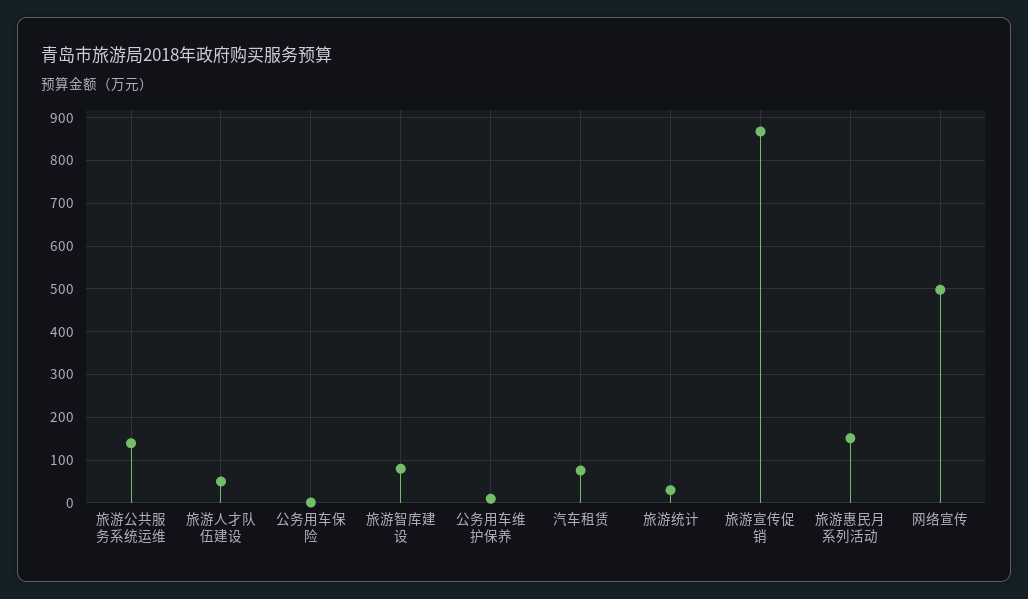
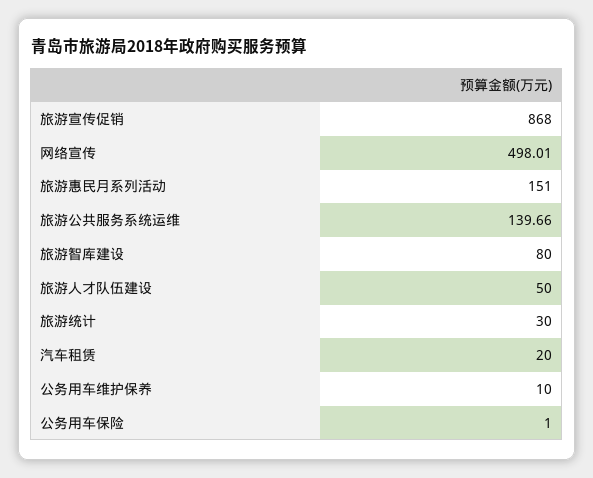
  {
    "旅游公共服务系统运维": 139.66,
    "旅游人才队伍建设": 50,
    "公务用车保险": 1,
    "旅游智库建设": 80,
    "公务用车维护保养": 10,
-   "汽车租赁": 80,
+   "汽车租赁": 20,
    "旅游统计": 30,
    "旅游宣传促销": 868,
    "旅游惠民月系列活动": 151,
    "网络宣传": 498.01
  }

